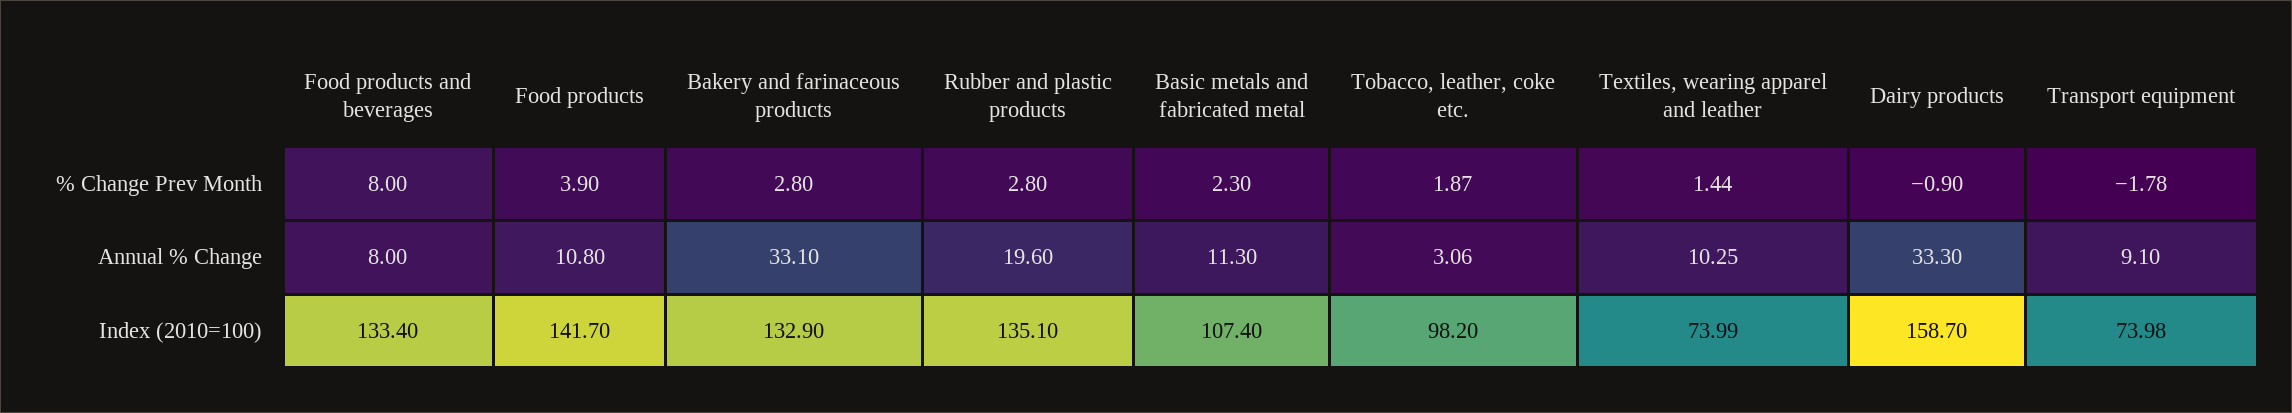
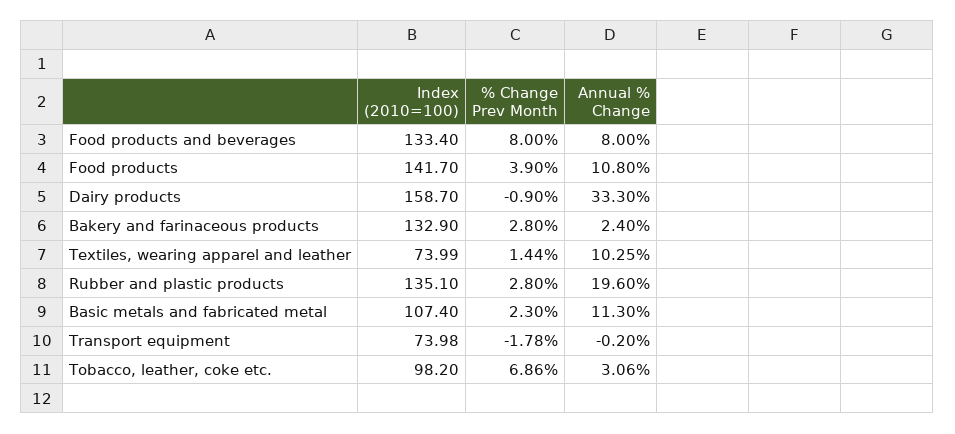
  {
    "Food products and beverages": {
      "% Change Prev Month": 8,
      "Annual % Change": 8,
      "Index (2010=100)": 133.4
    },
    "Food products": {
      "% Change Prev Month": 3.9,
      "Annual % Change": 10.8,
      "Index (2010=100)": 141.7
    },
    "Bakery and farinaceous products": {
      "% Change Prev Month": 2.8,
-     "Annual % Change": 33.1,
+     "Annual % Change": 2.4,
      "Index (2010=100)": 132.9
    },
    "Rubber and plastic products": {
      "% Change Prev Month": 2.8,
      "Annual % Change": 19.6,
      "Index (2010=100)": 135.1
    },
    "Basic metals and fabricated metal": {
      "% Change Prev Month": 2.3,
      "Annual % Change": 11.3,
      "Index (2010=100)": 107.4
    },
    "Tobacco, leather, coke etc.": {
-     "% Change Prev Month": 1.87,
+     "% Change Prev Month": 6.86,
      "Annual % Change": 3.06,
      "Index (2010=100)": 98.2
    },
    "Textiles, wearing apparel and leather": {
      "% Change Prev Month": 1.44,
      "Annual % Change": 10.25,
      "Index (2010=100)": 73.99
    },
    "Dairy products": {
      "% Change Prev Month": -0.9,
      "Annual % Change": 33.3,
      "Index (2010=100)": 158.7
    },
    "Transport equipment": {
      "% Change Prev Month": -1.78,
-     "Annual % Change": 9.1,
+     "Annual % Change": -0.2,
      "Index (2010=100)": 73.98
    }
  }

